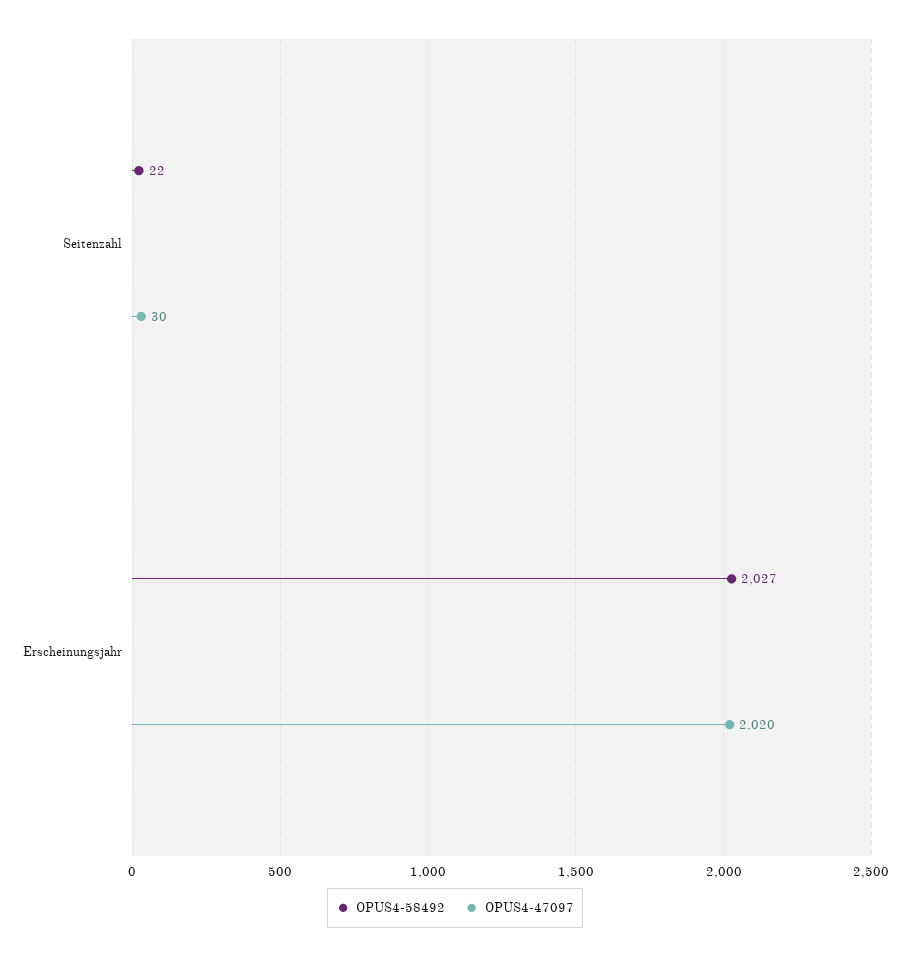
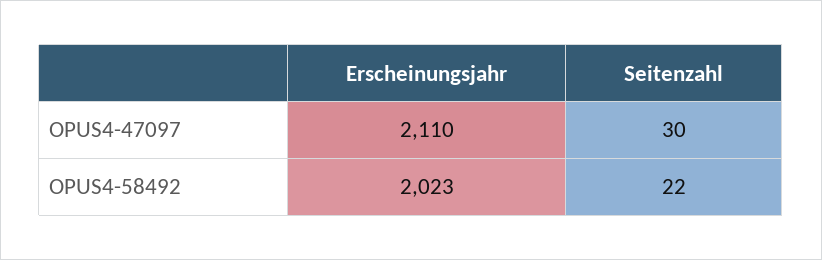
  {
    "OPUS4-58492": {
      "Seitenzahl": 22,
-     "Erscheinungsjahr": 2027
+     "Erscheinungsjahr": 2023
    },
    "OPUS4-47097": {
      "Seitenzahl": 30,
-     "Erscheinungsjahr": 2020
+     "Erscheinungsjahr": 2110
    }
  }

